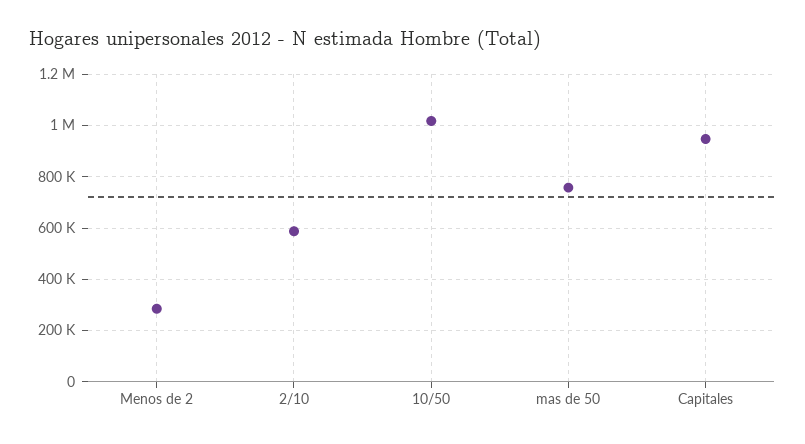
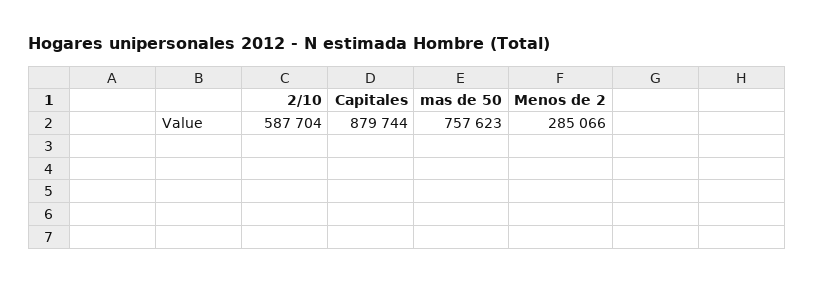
  {
    "Menos de 2": 285066,
    "2/10": 587704,
-   "10/50": 1025000,
    "mas de 50": 757623,
-   "Capitales": 950000
+   "Capitales": 879744
  }

